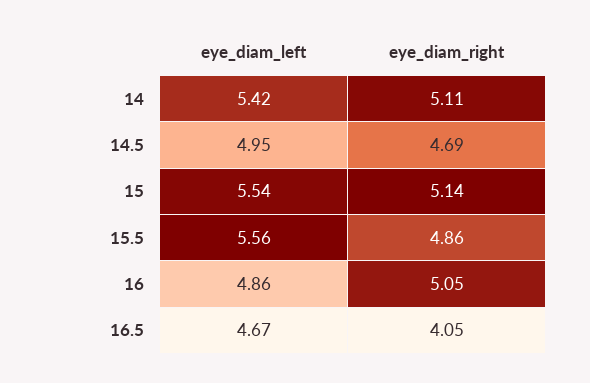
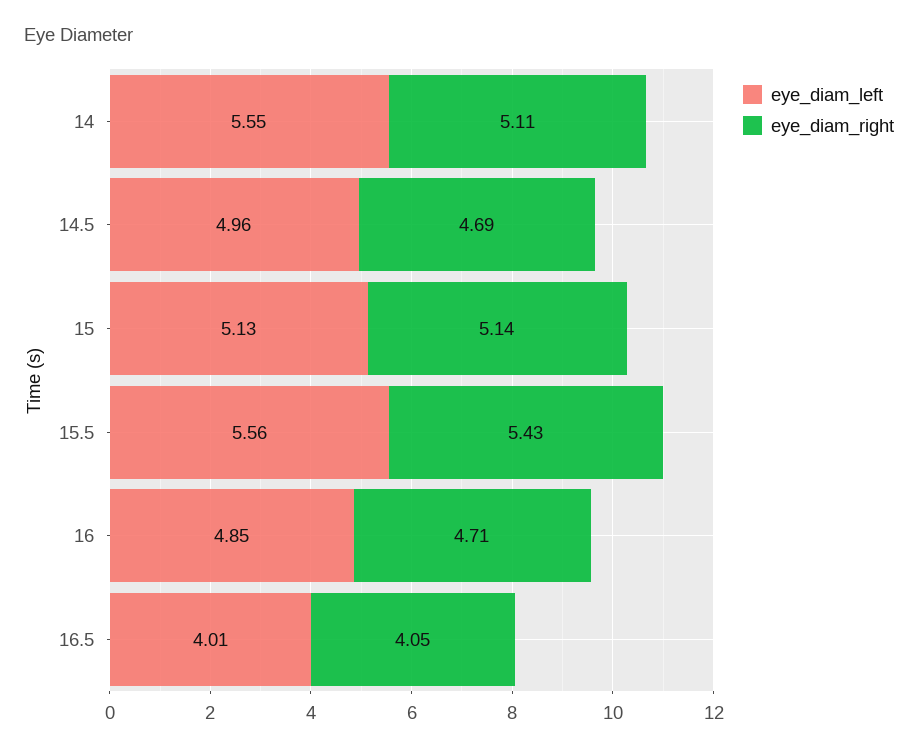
  {
    "eye_diam_left": {
-     "14": 5.42,
+     "14": 5.55,
-     "14.5": 4.95,
+     "14.5": 4.96,
-     "15": 5.54,
+     "15": 5.13,
      "15.5": 5.56,
-     "16": 4.86,
+     "16": 4.85,
-     "16.5": 4.67
+     "16.5": 4.01
    },
    "eye_diam_right": {
      "14": 5.11,
      "14.5": 4.69,
      "15": 5.14,
-     "15.5": 4.86,
+     "15.5": 5.43,
-     "16": 5.05,
+     "16": 4.71,
      "16.5": 4.05
    }
  }

